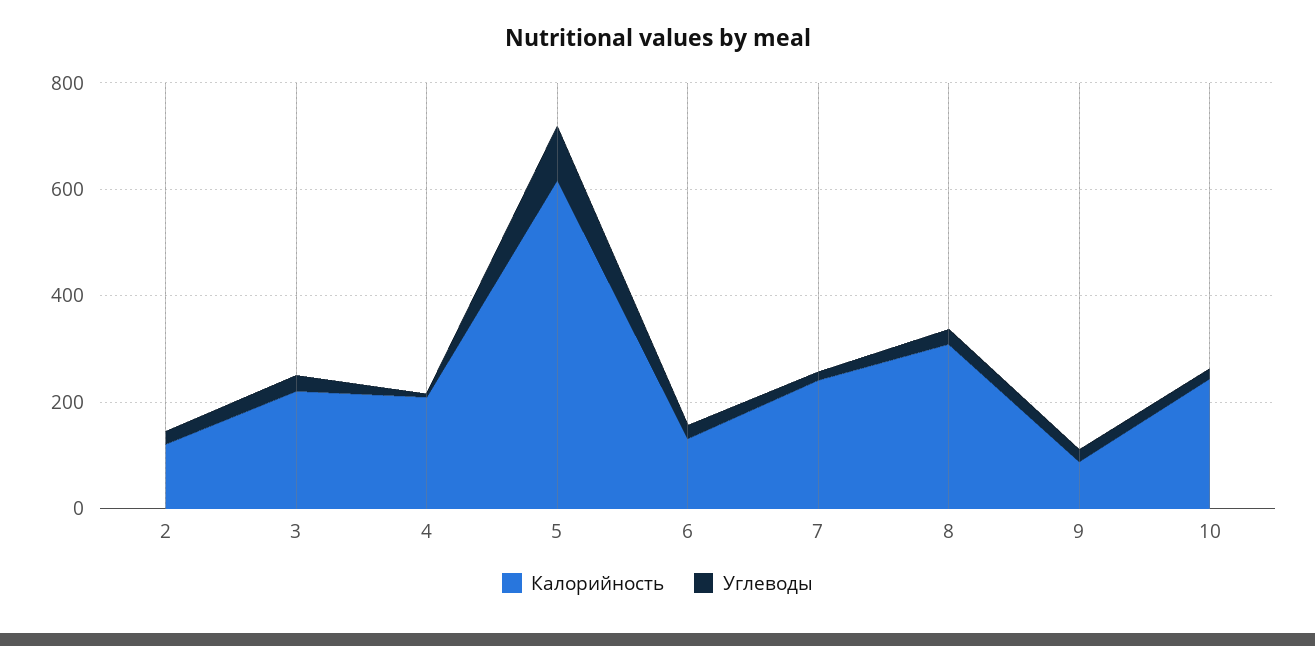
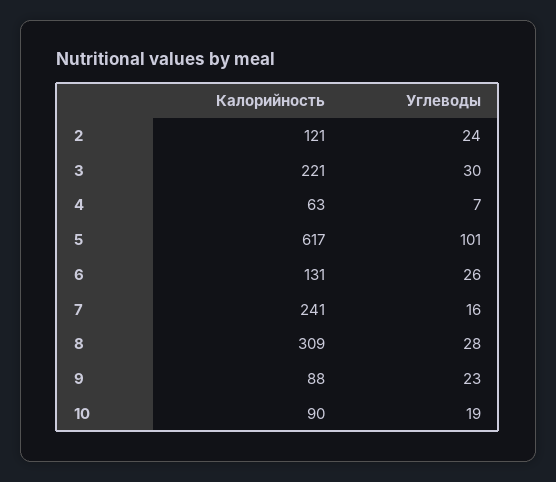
  {
    "Калорийность": {
      "2": 121,
      "3": 221,
-     "4": 200,
+     "4": 63,
      "5": 617,
      "6": 131,
      "7": 241,
      "8": 309,
      "9": 88,
-     "10": 250
+     "10": 90
    },
    "Углеводы": {
      "2": 24,
      "3": 30,
      "4": 7,
      "5": 101,
      "6": 26,
      "7": 16,
      "8": 28,
      "9": 23,
      "10": 19
    }
  }

